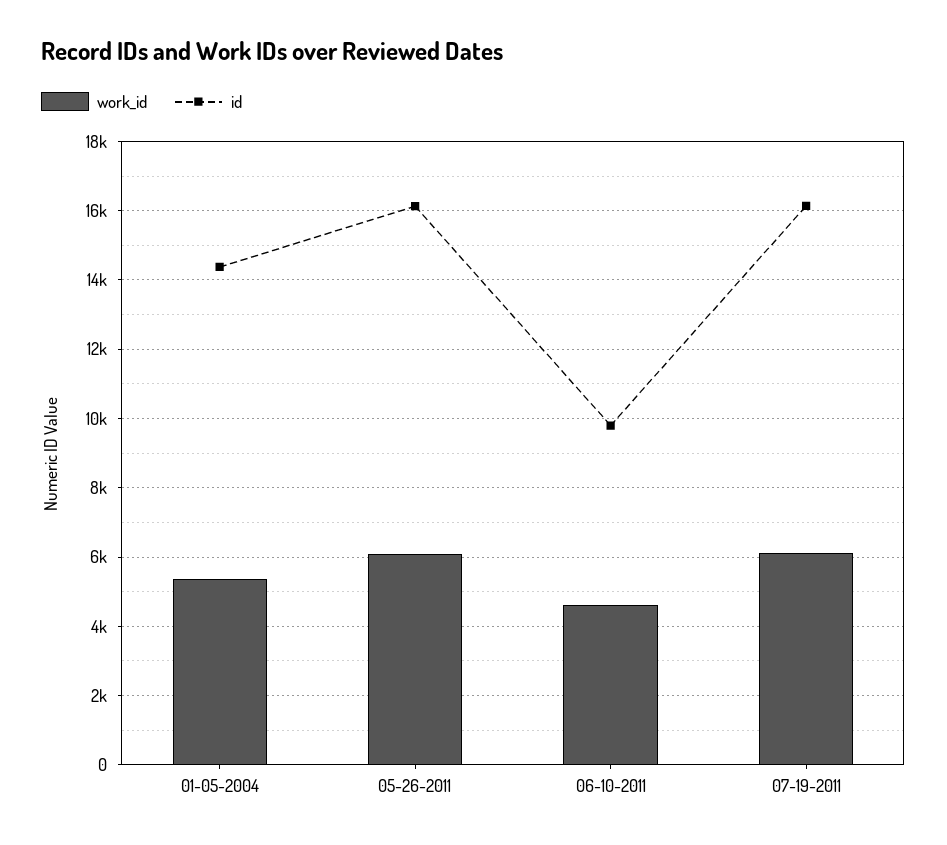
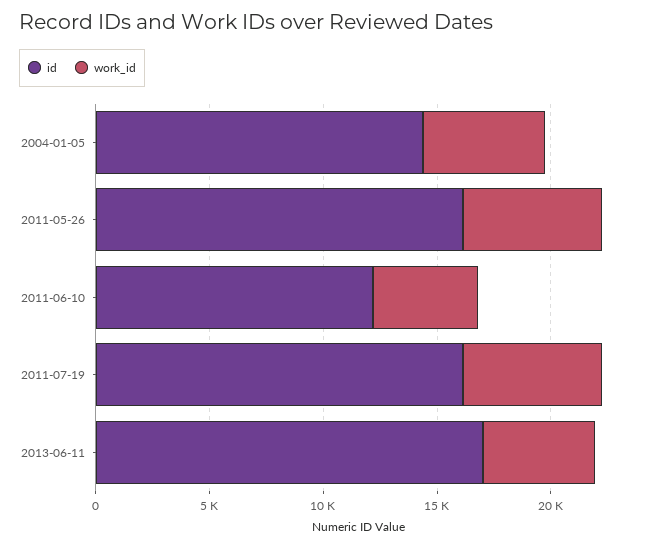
  {
    "work_id": {
      "01-05-2004": 5400,
      "05-26-2011": 6200,
      "06-10-2011": 4600,
-     "07-19-2011": 6200
+     "07-19-2011": 6200,
+     "2013-06-11": 5000
    },
    "id": {
      "01-05-2004": 14400,
      "05-26-2011": 16200,
-     "06-10-2011": 9800,
+     "06-10-2011": 12000,
-     "07-19-2011": 16200
+     "07-19-2011": 16200,
+     "2013-06-11": 17000
    }
  }

